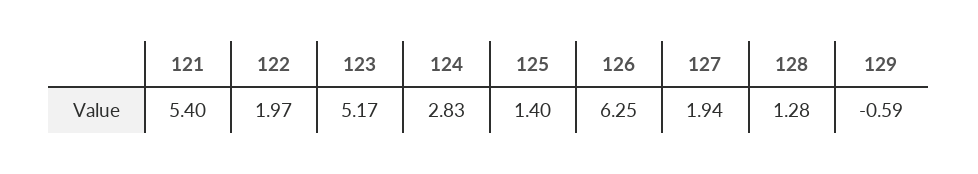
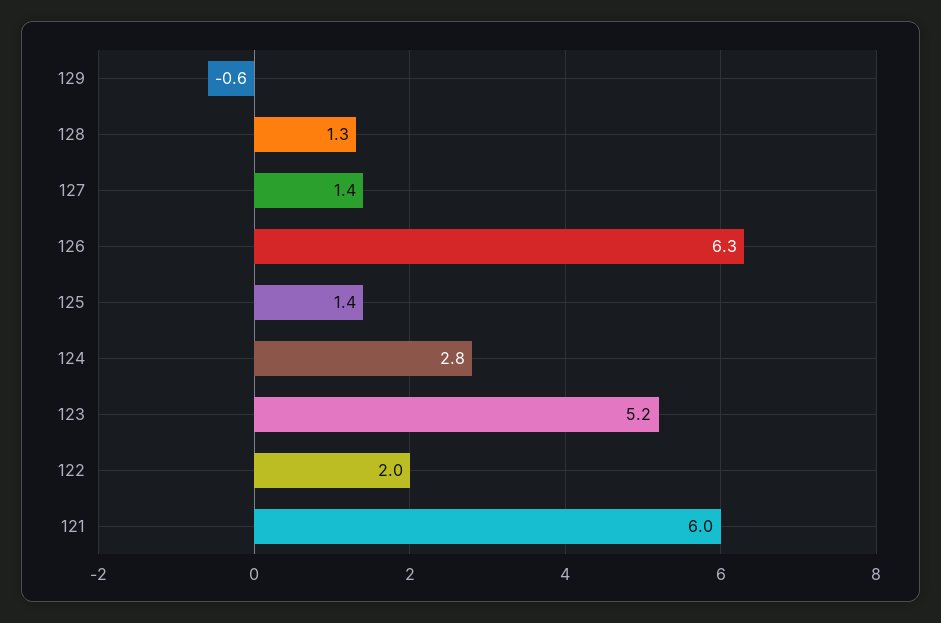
  {
-   "121": 5.4,
+   "121": 6,
    "122": 1.97,
    "123": 5.17,
    "124": 2.83,
    "125": 1.4,
    "126": 6.25,
-   "127": 1.94,
+   "127": 1.4,
    "128": 1.28,
    "129": -0.59
  }

